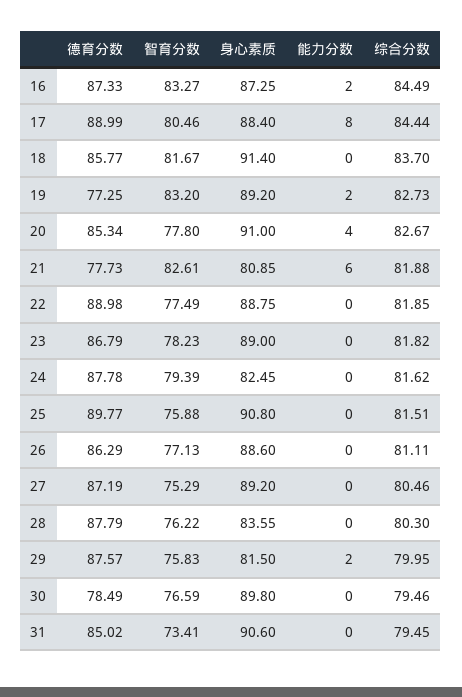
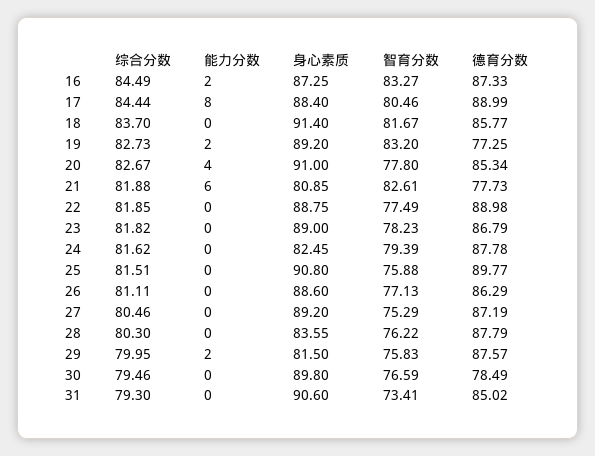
  {
    "德育分数": {
      "16": 87.33,
      "17": 88.99,
      "18": 85.77,
      "19": 77.25,
      "20": 85.34,
      "21": 77.73,
      "22": 88.98,
      "23": 86.79,
      "24": 87.78,
      "25": 89.77,
      "26": 86.29,
      "27": 87.19,
      "28": 87.79,
      "29": 87.57,
      "30": 78.49,
      "31": 85.02
    },
    "智育分数": {
      "16": 83.27,
      "17": 80.46,
      "18": 81.67,
      "19": 83.2,
      "20": 77.8,
      "21": 82.61,
      "22": 77.49,
      "23": 78.23,
      "24": 79.39,
      "25": 75.88,
      "26": 77.13,
      "27": 75.29,
      "28": 76.22,
      "29": 75.83,
      "30": 76.59,
      "31": 73.41
    },
    "身心素质": {
      "16": 87.25,
      "17": 88.4,
      "18": 91.4,
      "19": 89.2,
      "20": 91,
      "21": 80.85,
      "22": 88.75,
      "23": 89,
      "24": 82.45,
      "25": 90.8,
      "26": 88.6,
      "27": 89.2,
      "28": 83.55,
      "29": 81.5,
      "30": 89.8,
      "31": 90.6
    },
    "能力分数": {
      "16": 2,
      "17": 8,
      "18": 0,
      "19": 2,
      "20": 4,
      "21": 6,
      "22": 0,
      "23": 0,
      "24": 0,
      "25": 0,
      "26": 0,
      "27": 0,
      "28": 0,
      "29": 2,
      "30": 0,
      "31": 0
    },
    "综合分数": {
      "16": 84.49,
      "17": 84.44,
      "18": 83.7,
      "19": 82.73,
      "20": 82.67,
      "21": 81.88,
      "22": 81.85,
      "23": 81.82,
      "24": 81.62,
      "25": 81.51,
      "26": 81.11,
      "27": 80.46,
      "28": 80.3,
      "29": 79.95,
      "30": 79.46,
-     "31": 79.45
+     "31": 79.3
    }
  }

